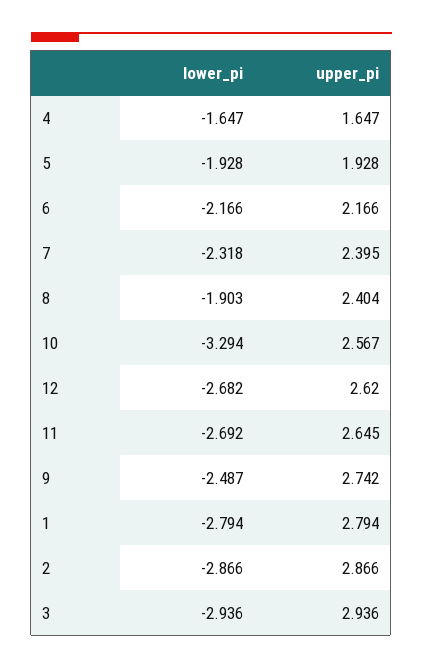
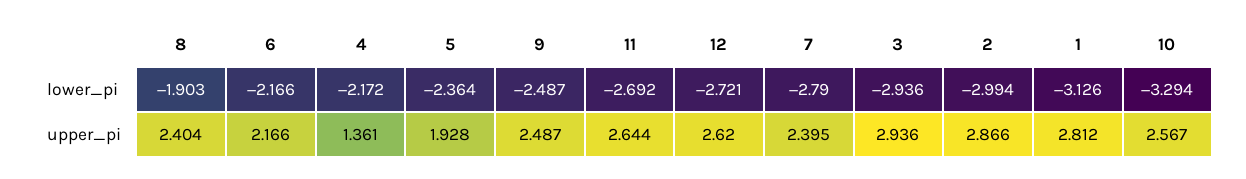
  {
    "lower_pi": {
-     "4": -1.647,
+     "4": -2.172,
-     "5": -1.928,
+     "5": -2.364,
      "6": -2.166,
-     "7": -2.318,
+     "7": -2.79,
      "8": -1.903,
      "10": -3.294,
-     "12": -2.682,
+     "12": -2.721,
      "11": -2.692,
      "9": -2.487,
-     "1": -2.794,
+     "1": -3.126,
-     "2": -2.866,
+     "2": -2.994,
      "3": -2.936
    },
    "upper_pi": {
-     "4": 1.647,
+     "4": 1.361,
      "5": 1.928,
      "6": 2.166,
      "7": 2.395,
      "8": 2.404,
      "10": 2.567,
      "12": 2.62,
-     "11": 2.645,
+     "11": 2.644,
-     "9": 2.742,
+     "9": 2.487,
-     "1": 2.794,
+     "1": 2.812,
      "2": 2.866,
      "3": 2.936
    }
  }

